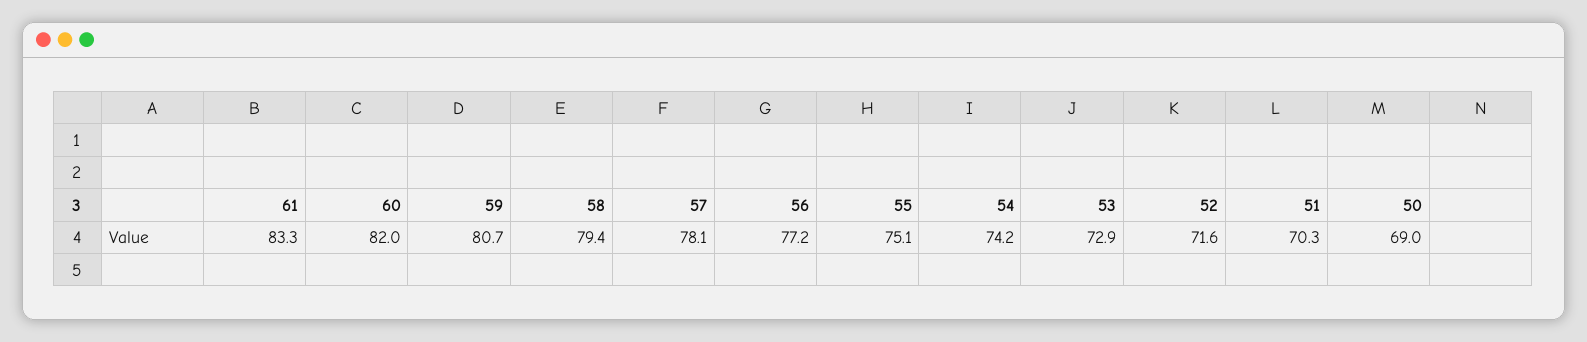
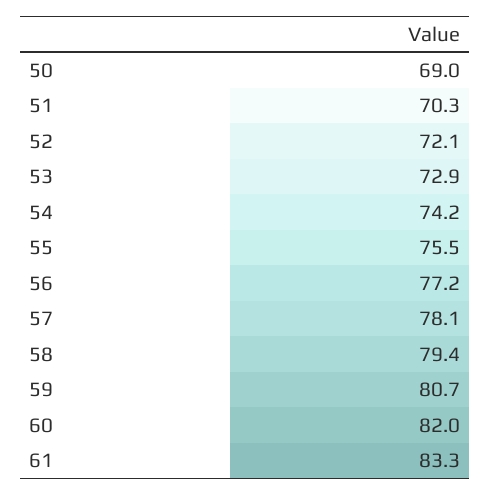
  {
    "61": 83.3,
    "60": 82,
    "59": 80.7,
    "58": 79.4,
    "57": 78.1,
    "56": 77.2,
-   "55": 75.1,
+   "55": 75.5,
    "54": 74.2,
    "53": 72.9,
-   "52": 71.6,
+   "52": 72.1,
    "51": 70.3,
    "50": 69
  }

